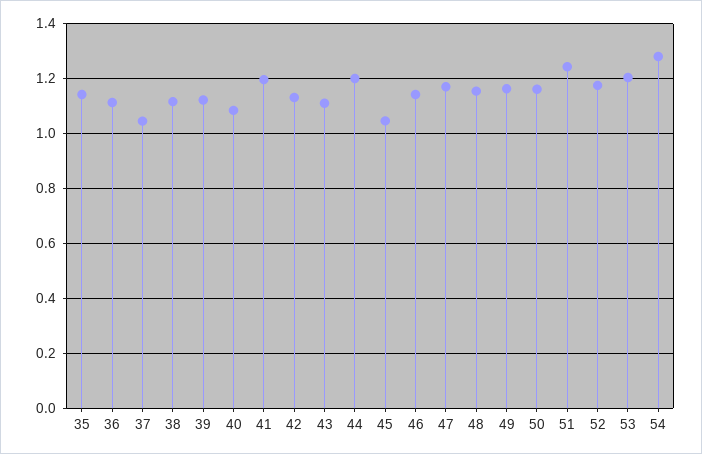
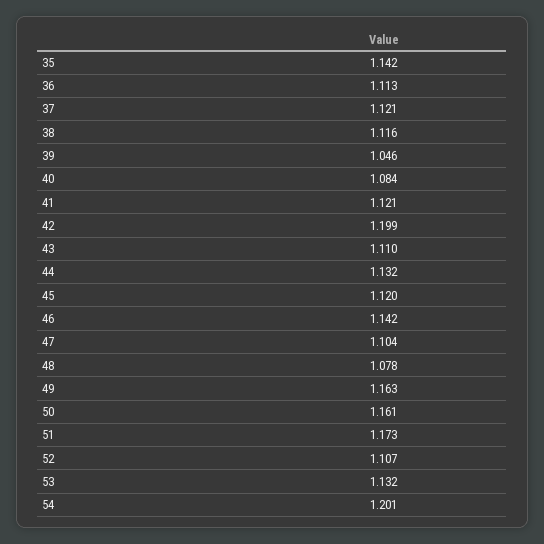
  {
    "35": 1.142,
    "36": 1.113,
-   "37": 1.05,
+   "37": 1.121,
    "38": 1.116,
-   "39": 1.125,
+   "39": 1.046,
    "40": 1.084,
-   "41": 1.2,
+   "41": 1.121,
-   "42": 1.125,
+   "42": 1.199,
    "43": 1.11,
-   "44": 1.2,
+   "44": 1.132,
-   "45": 1.05,
+   "45": 1.12,
    "46": 1.142,
-   "47": 1.175,
+   "47": 1.104,
-   "48": 1.15,
+   "48": 1.078,
    "49": 1.163,
    "50": 1.161,
-   "51": 1.25,
+   "51": 1.173,
-   "52": 1.175,
+   "52": 1.107,
-   "53": 1.2,
+   "53": 1.132,
-   "54": 1.275
+   "54": 1.201
  }

